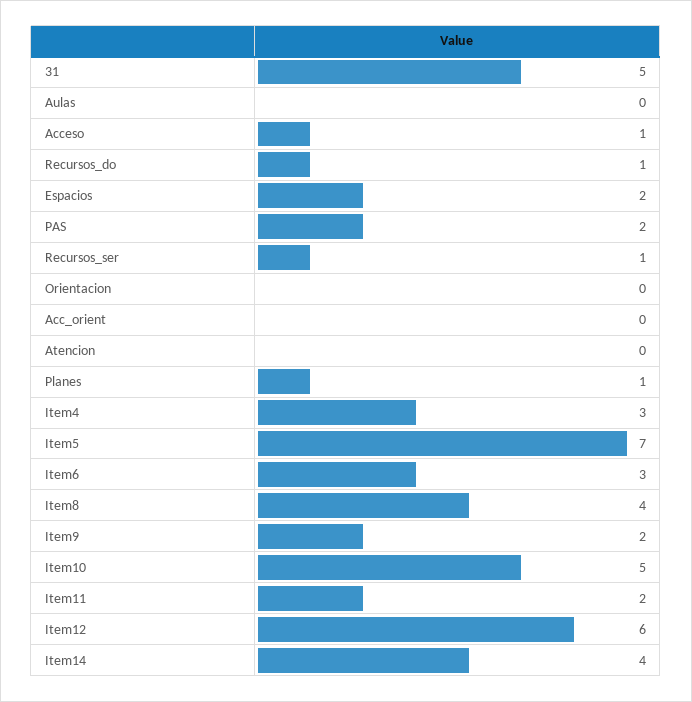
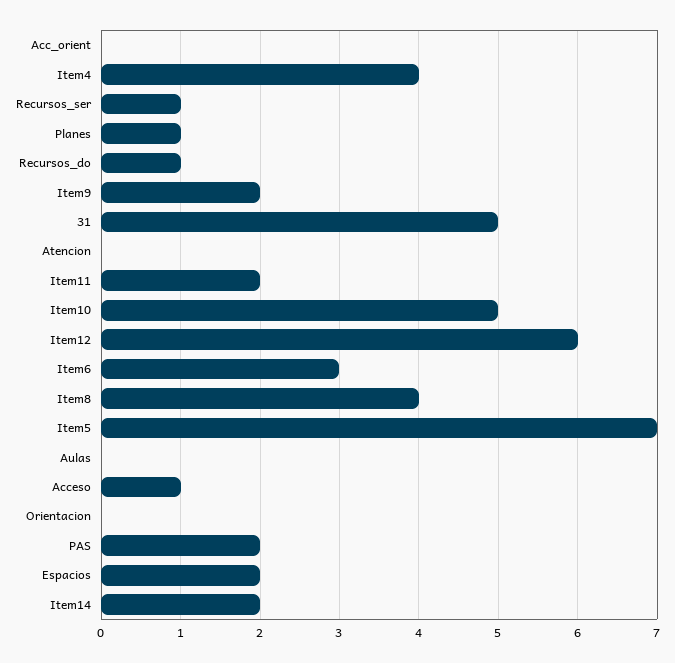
  {
    "31": 5,
    "Aulas": 0,
    "Acceso": 1,
    "Recursos_do": 1,
    "Espacios": 2,
    "PAS": 2,
    "Recursos_ser": 1,
    "Orientacion": 0,
    "Acc_orient": 0,
    "Atencion": 0,
    "Planes": 1,
-   "Item4": 3,
+   "Item4": 4,
    "Item5": 7,
    "Item6": 3,
    "Item8": 4,
    "Item9": 2,
    "Item10": 5,
    "Item11": 2,
    "Item12": 6,
-   "Item14": 4
+   "Item14": 2
  }

